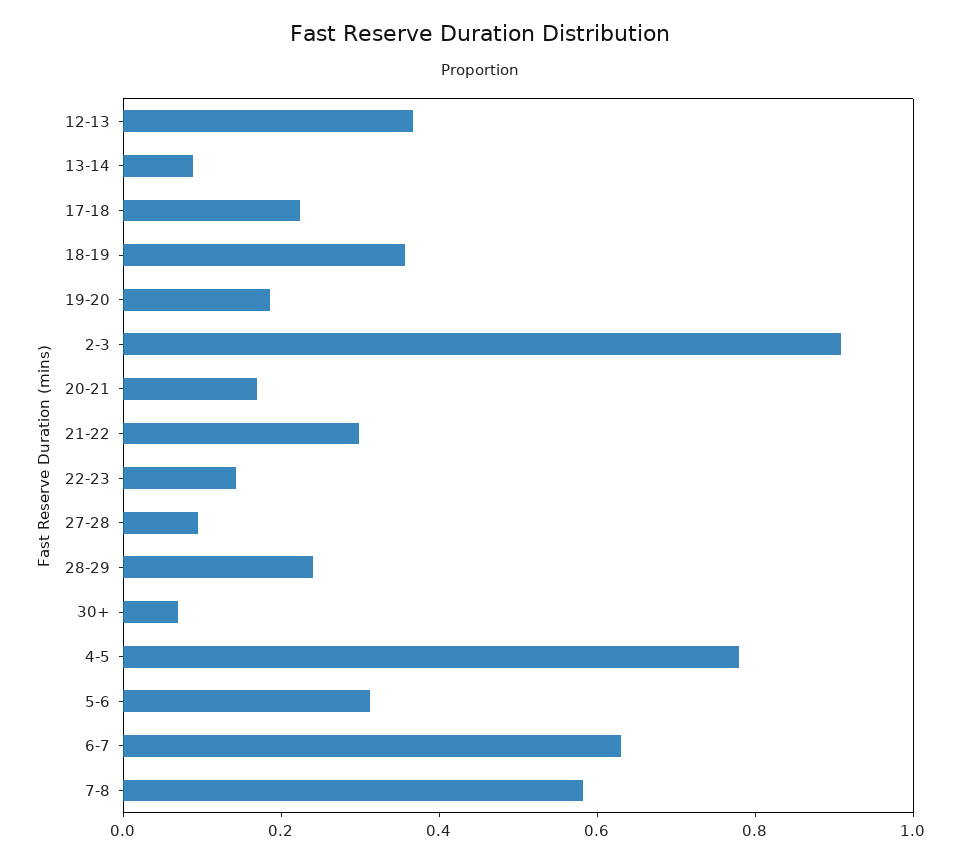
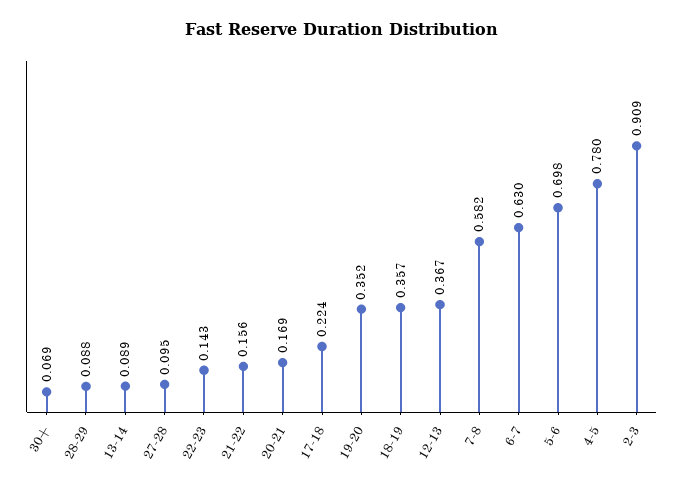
  {
    "12-13": 0.367,
    "13-14": 0.089,
    "17-18": 0.224,
    "18-19": 0.357,
-   "19-20": 0.2,
+   "19-20": 0.352,
    "2-3": 0.909,
    "20-21": 0.169,
-   "21-22": 0.3,
+   "21-22": 0.156,
    "22-23": 0.143,
    "27-28": 0.095,
-   "28-29": 0.25,
+   "28-29": 0.088,
    "30+": 0.069,
    "4-5": 0.78,
-   "5-6": 0.3,
+   "5-6": 0.698,
    "6-7": 0.63,
    "7-8": 0.582
  }

